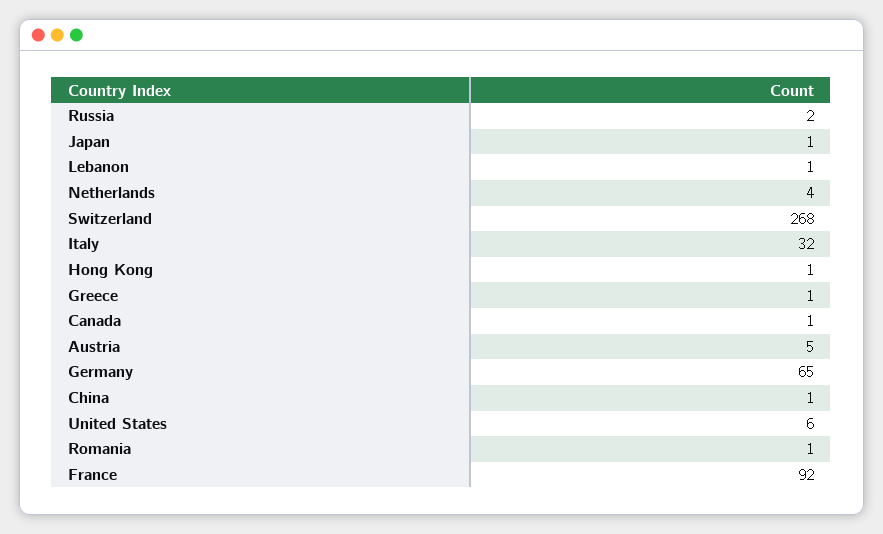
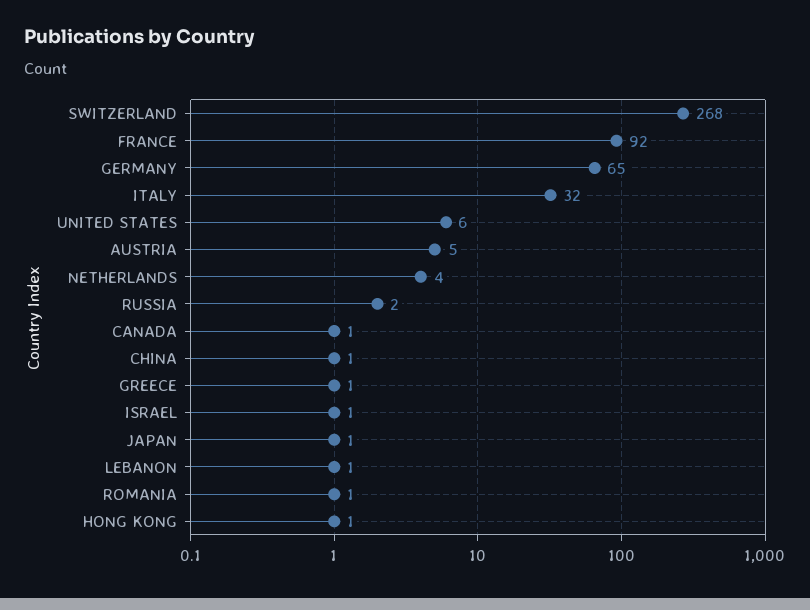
  {
    "Russia": 2,
    "Japan": 1,
    "Lebanon": 1,
    "Netherlands": 4,
    "Switzerland": 268,
    "Italy": 32,
    "Hong Kong": 1,
    "Greece": 1,
    "Canada": 1,
    "Austria": 5,
    "Germany": 65,
    "China": 1,
    "United States": 6,
    "Romania": 1,
-   "France": 92
+   "France": 92,
+   "ISRAEL": 1
  }

